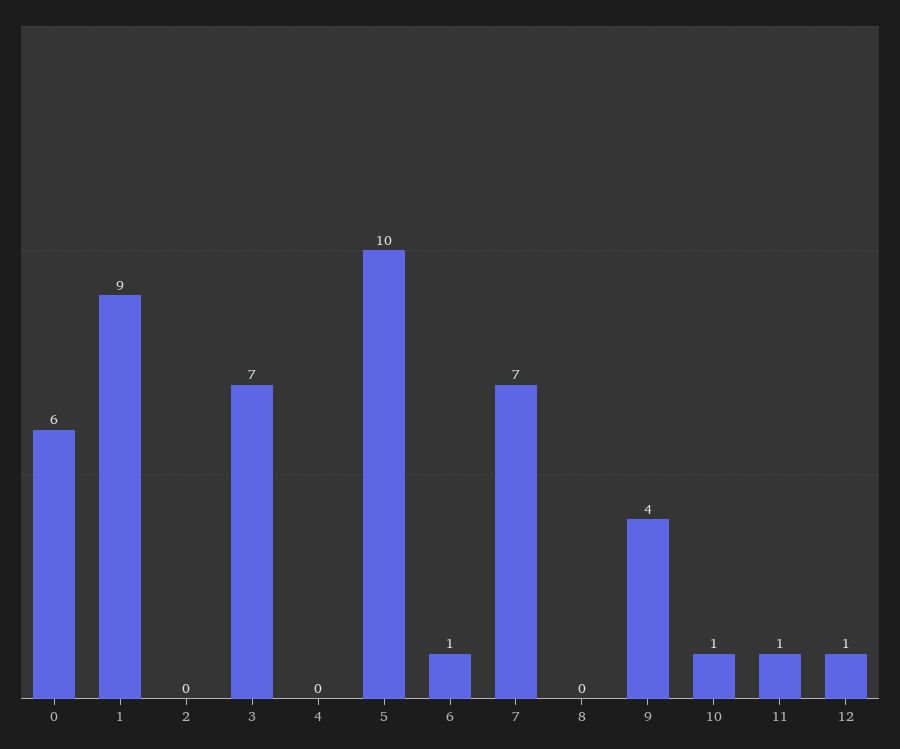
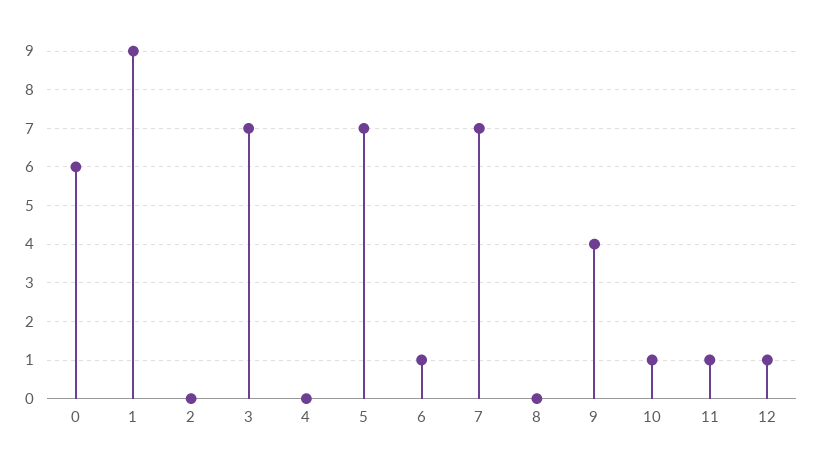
  {
    "0": 6,
    "1": 9,
    "2": 0,
    "3": 7,
    "4": 0,
-   "5": 10,
+   "5": 7,
    "6": 1,
    "7": 7,
    "8": 0,
    "9": 4,
    "10": 1,
    "11": 1,
    "12": 1
  }

